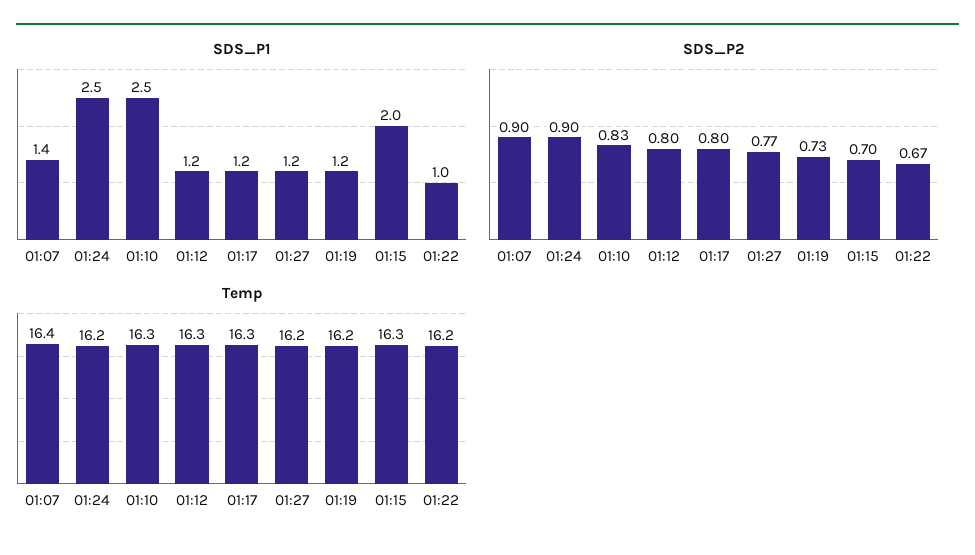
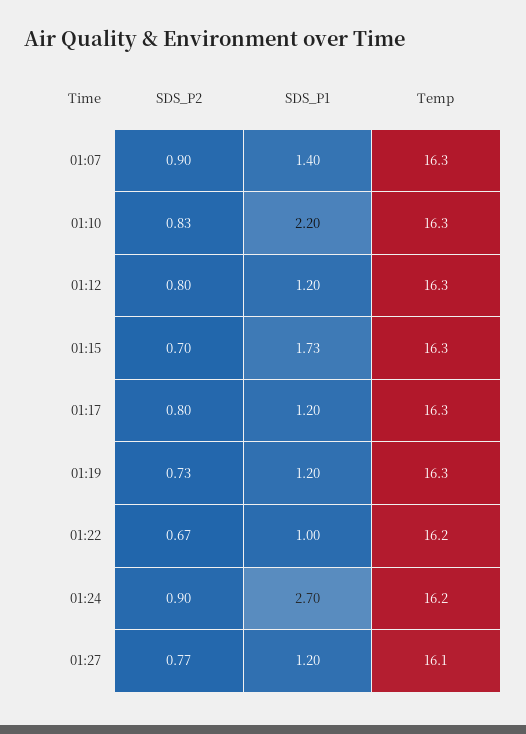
  {
    "SDS_P1": {
      "01:07": 1.4,
-     "01:24": 2.5,
+     "01:24": 2.7,
-     "01:10": 2.5,
+     "01:10": 2.2,
      "01:12": 1.2,
      "01:17": 1.2,
      "01:27": 1.2,
      "01:19": 1.2,
-     "01:15": 2,
+     "01:15": 1.73,
      "01:22": 1
    },
    "SDS_P2": {
      "01:07": 0.9,
      "01:24": 0.9,
      "01:10": 0.83,
      "01:12": 0.8,
      "01:17": 0.8,
      "01:27": 0.77,
      "01:19": 0.73,
      "01:15": 0.7,
      "01:22": 0.67
    },
    "Temp": {
-     "01:07": 16.4,
+     "01:07": 16.3,
      "01:24": 16.2,
      "01:10": 16.3,
      "01:12": 16.3,
      "01:17": 16.3,
-     "01:27": 16.2,
+     "01:27": 16.1,
-     "01:19": 16.2,
+     "01:19": 16.3,
      "01:15": 16.3,
      "01:22": 16.2
    }
  }

